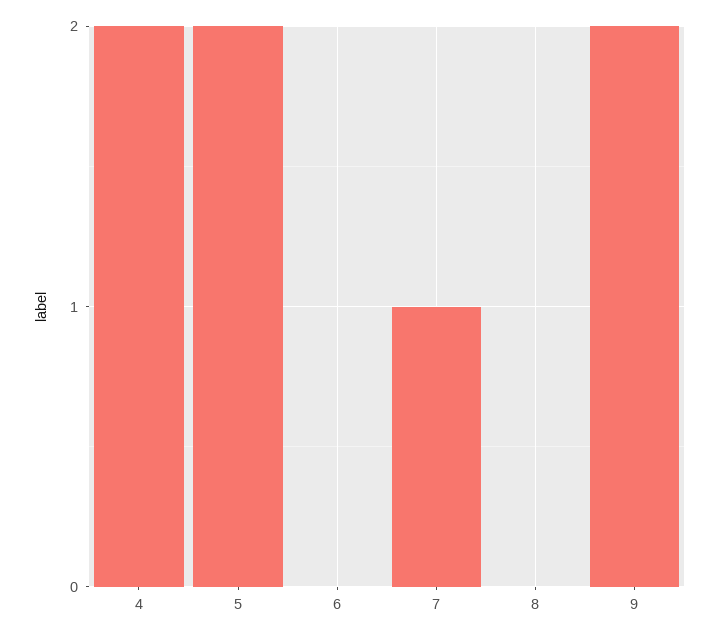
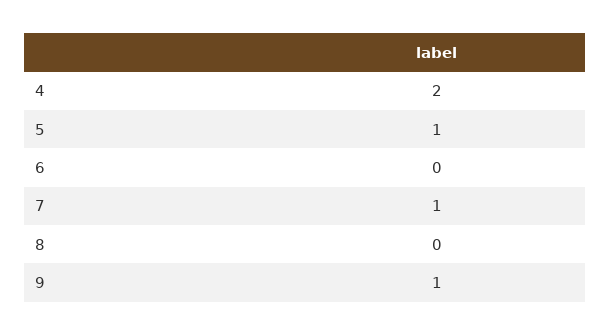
  {
    "4": 2,
-   "5": 2,
+   "5": 1,
    "6": 0,
    "7": 1,
    "8": 0,
-   "9": 2
+   "9": 1
  }

